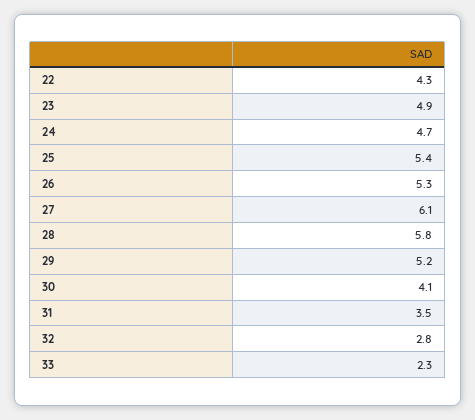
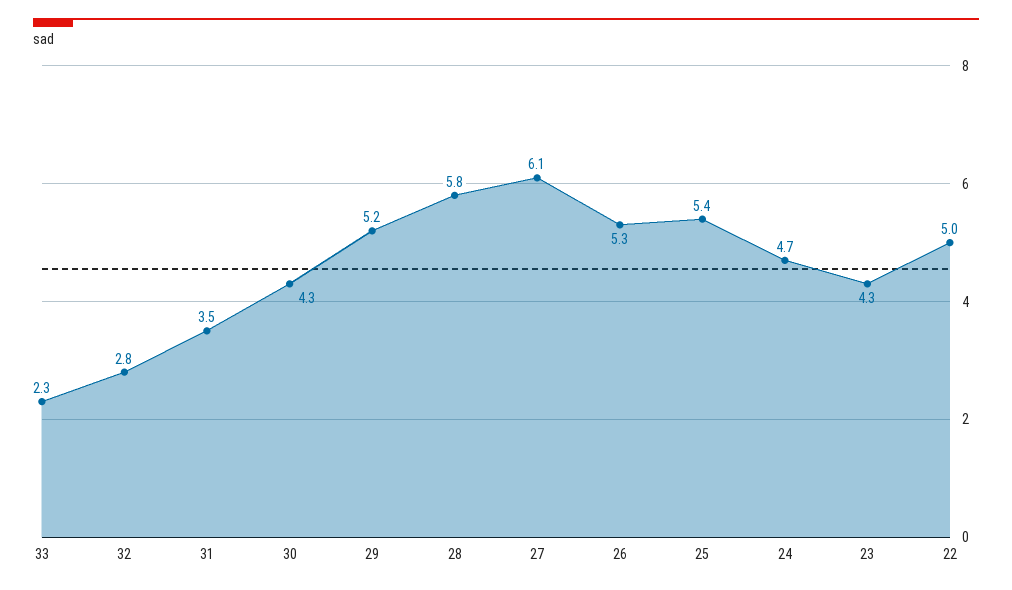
  {
-   "22": 4.3,
+   "22": 5,
-   "23": 4.9,
+   "23": 4.3,
    "24": 4.7,
    "25": 5.4,
    "26": 5.3,
    "27": 6.1,
    "28": 5.8,
    "29": 5.2,
-   "30": 4.1,
+   "30": 4.3,
    "31": 3.5,
    "32": 2.8,
    "33": 2.3
  }

